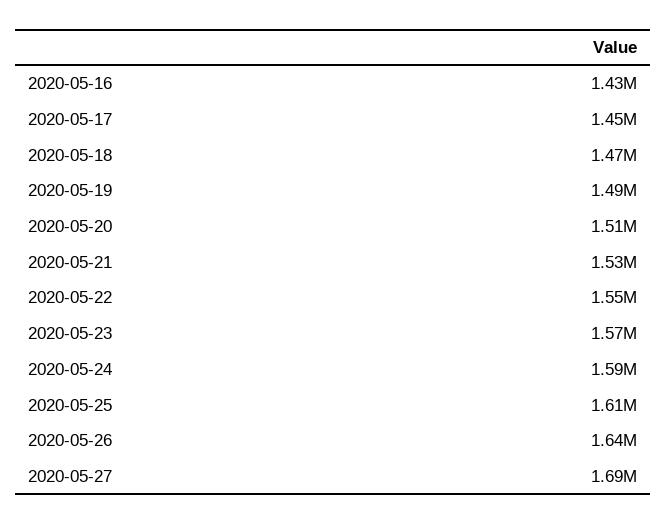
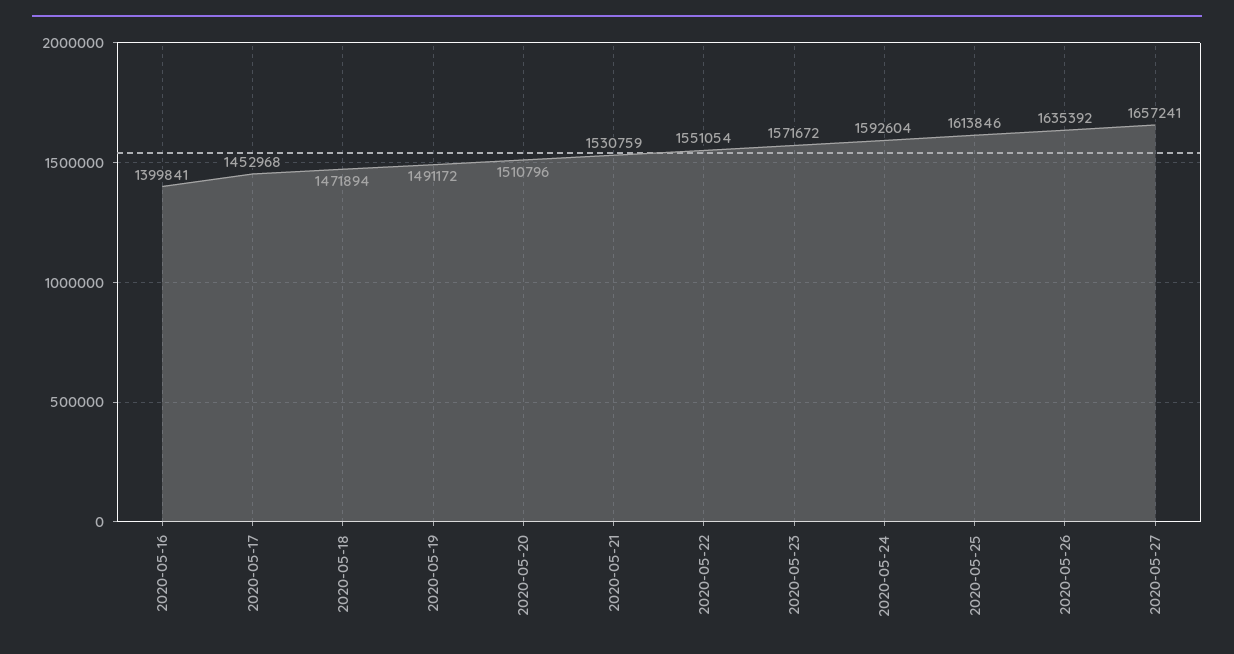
  {
-   "2020-05-16": 1430000,
+   "2020-05-16": 1399841,
    "2020-05-17": 1452968,
    "2020-05-18": 1471894,
    "2020-05-19": 1491172,
    "2020-05-20": 1510796,
    "2020-05-21": 1530759,
    "2020-05-22": 1551054,
    "2020-05-23": 1571672,
    "2020-05-24": 1592604,
    "2020-05-25": 1613846,
    "2020-05-26": 1635392,
-   "2020-05-27": 1690000
+   "2020-05-27": 1657241
  }

